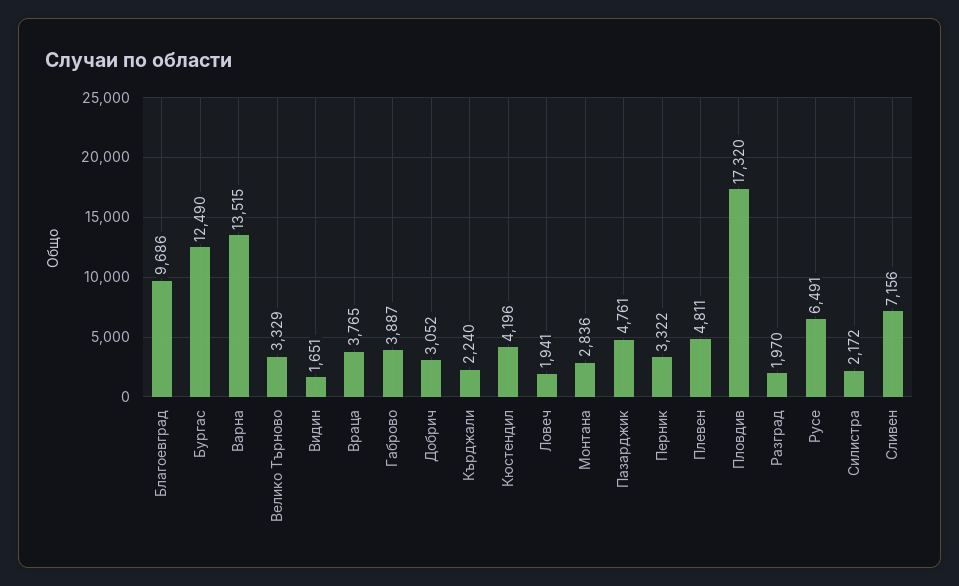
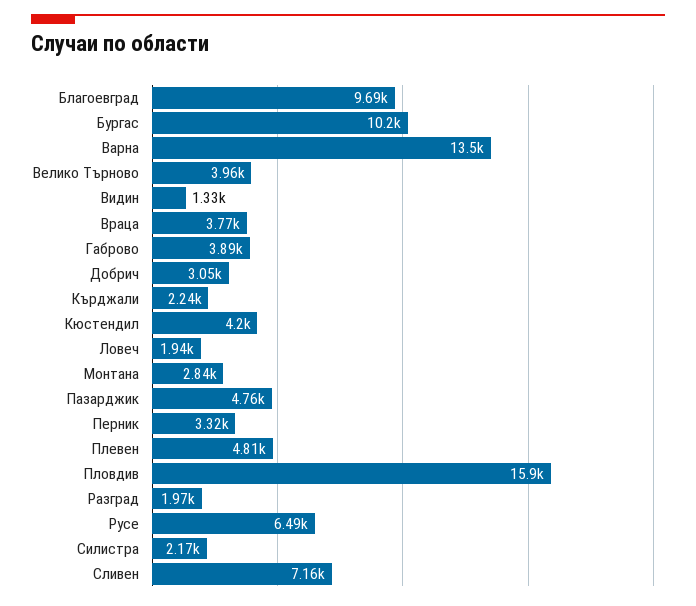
  {
    "Благоевград": 9686,
-   "Бургас": 12490,
+   "Бургас": 10200,
    "Варна": 13515,
-   "Велико Търново": 3329,
+   "Велико Търново": 3960,
-   "Видин": 1651,
+   "Видин": 1330,
    "Враца": 3765,
    "Габрово": 3887,
    "Добрич": 3052,
    "Кърджали": 2240,
    "Кюстендил": 4196,
    "Ловеч": 1941,
    "Монтана": 2836,
    "Пазарджик": 4761,
    "Перник": 3322,
    "Плевен": 4811,
-   "Пловдив": 17320,
+   "Пловдив": 15900,
    "Разград": 1970,
    "Русе": 6491,
    "Силистра": 2172,
    "Сливен": 7156
  }

